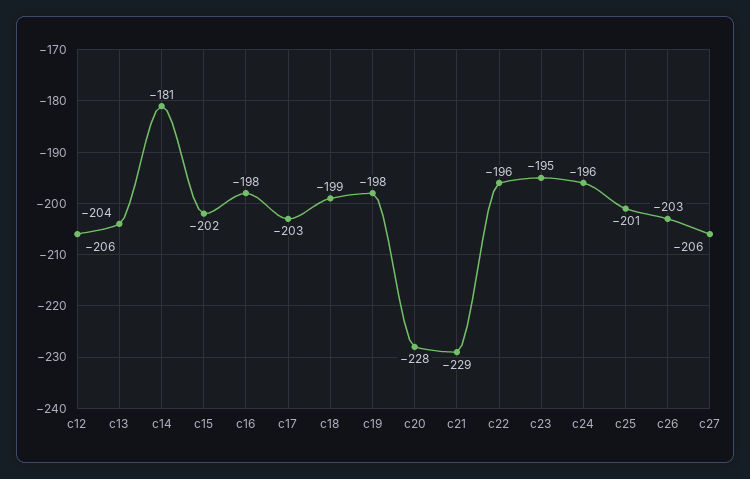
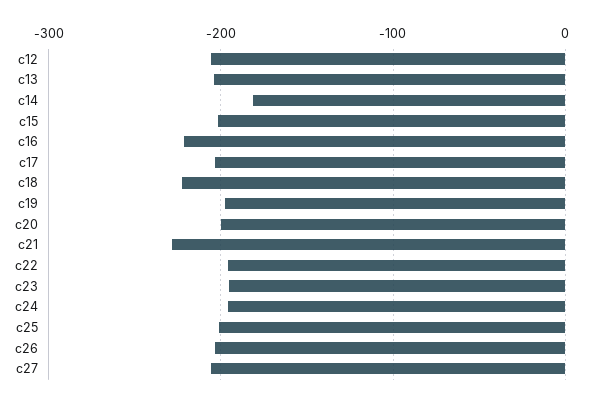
  {
    "c12": -206,
    "c13": -204,
    "c14": -181,
    "c15": -202,
-   "c16": -198,
+   "c16": -220,
    "c17": -203,
-   "c18": -199,
+   "c18": -220,
    "c19": -198,
-   "c20": -228,
+   "c20": -200,
    "c21": -229,
    "c22": -196,
    "c23": -195,
    "c24": -196,
    "c25": -201,
    "c26": -203,
    "c27": -206
  }

